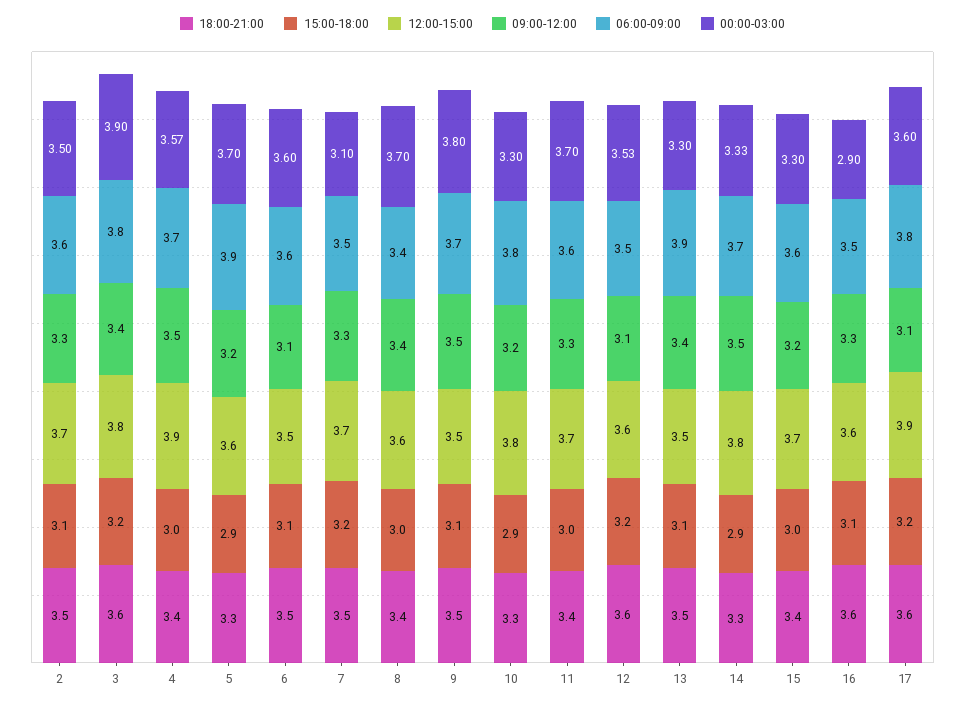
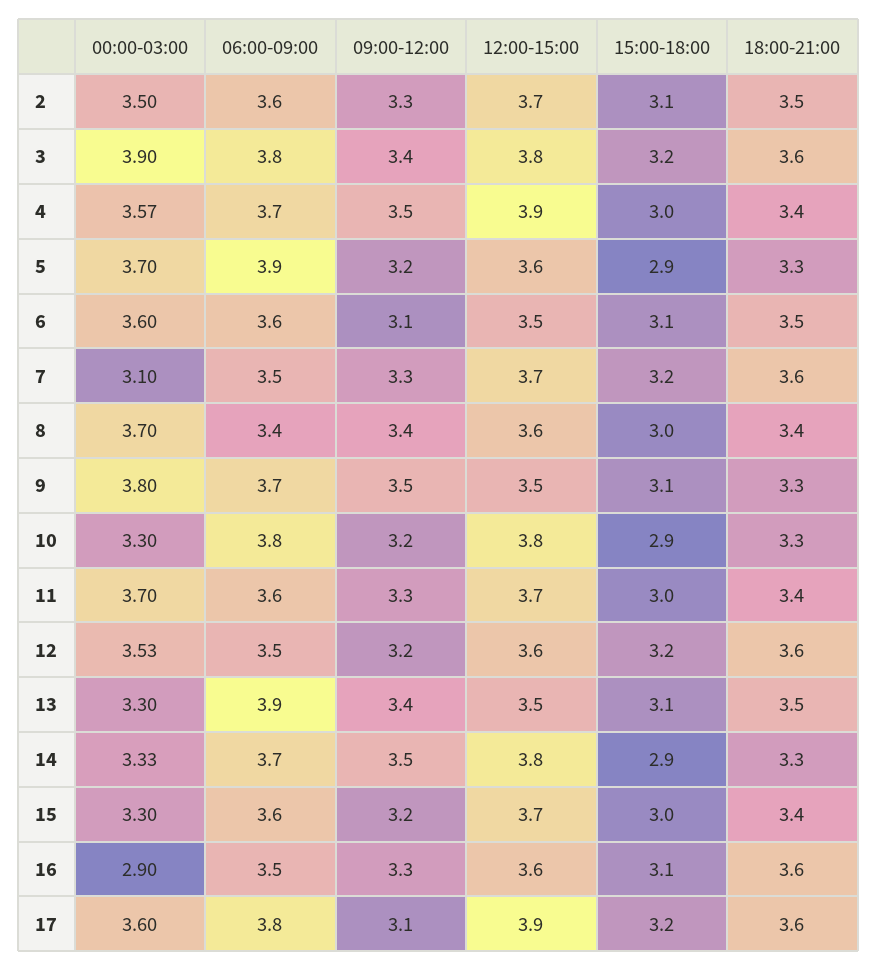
  {
    "18:00-21:00": {
      "2": 3.5,
      "3": 3.6,
      "4": 3.4,
      "5": 3.3,
      "6": 3.5,
-     "7": 3.5,
+     "7": 3.6,
      "8": 3.4,
-     "9": 3.5,
+     "9": 3.3,
      "10": 3.3,
      "11": 3.4,
      "12": 3.6,
      "13": 3.5,
      "14": 3.3,
      "15": 3.4,
      "16": 3.6,
      "17": 3.6
    },
    "15:00-18:00": {
      "2": 3.1,
      "3": 3.2,
      "4": 3,
      "5": 2.9,
      "6": 3.1,
      "7": 3.2,
      "8": 3,
      "9": 3.1,
      "10": 2.9,
      "11": 3,
      "12": 3.2,
      "13": 3.1,
      "14": 2.9,
      "15": 3,
      "16": 3.1,
      "17": 3.2
    },
    "12:00-15:00": {
      "2": 3.7,
      "3": 3.8,
      "4": 3.9,
      "5": 3.6,
      "6": 3.5,
      "7": 3.7,
      "8": 3.6,
      "9": 3.5,
      "10": 3.8,
      "11": 3.7,
      "12": 3.6,
      "13": 3.5,
      "14": 3.8,
      "15": 3.7,
      "16": 3.6,
      "17": 3.9
    },
    "09:00-12:00": {
      "2": 3.3,
      "3": 3.4,
      "4": 3.5,
      "5": 3.2,
      "6": 3.1,
      "7": 3.3,
      "8": 3.4,
      "9": 3.5,
      "10": 3.2,
      "11": 3.3,
-     "12": 3.1,
+     "12": 3.2,
      "13": 3.4,
      "14": 3.5,
      "15": 3.2,
      "16": 3.3,
      "17": 3.1
    },
    "06:00-09:00": {
      "2": 3.6,
      "3": 3.8,
      "4": 3.7,
      "5": 3.9,
      "6": 3.6,
      "7": 3.5,
      "8": 3.4,
      "9": 3.7,
      "10": 3.8,
      "11": 3.6,
      "12": 3.5,
      "13": 3.9,
      "14": 3.7,
      "15": 3.6,
      "16": 3.5,
      "17": 3.8
    },
    "00:00-03:00": {
      "2": 3.5,
      "3": 3.9,
      "4": 3.57,
      "5": 3.7,
      "6": 3.6,
      "7": 3.1,
      "8": 3.7,
      "9": 3.8,
      "10": 3.3,
      "11": 3.7,
      "12": 3.53,
      "13": 3.3,
      "14": 3.33,
      "15": 3.3,
      "16": 2.9,
      "17": 3.6
    }
  }

